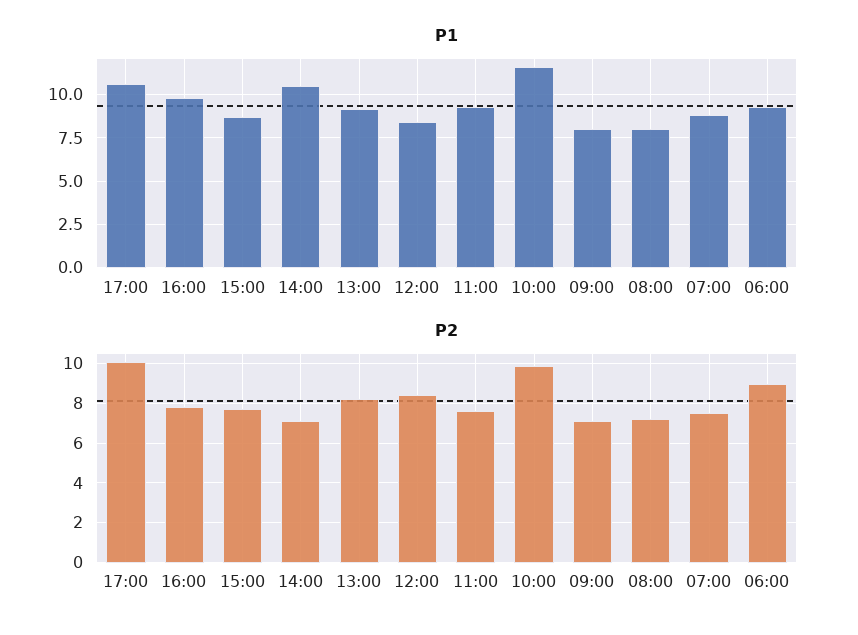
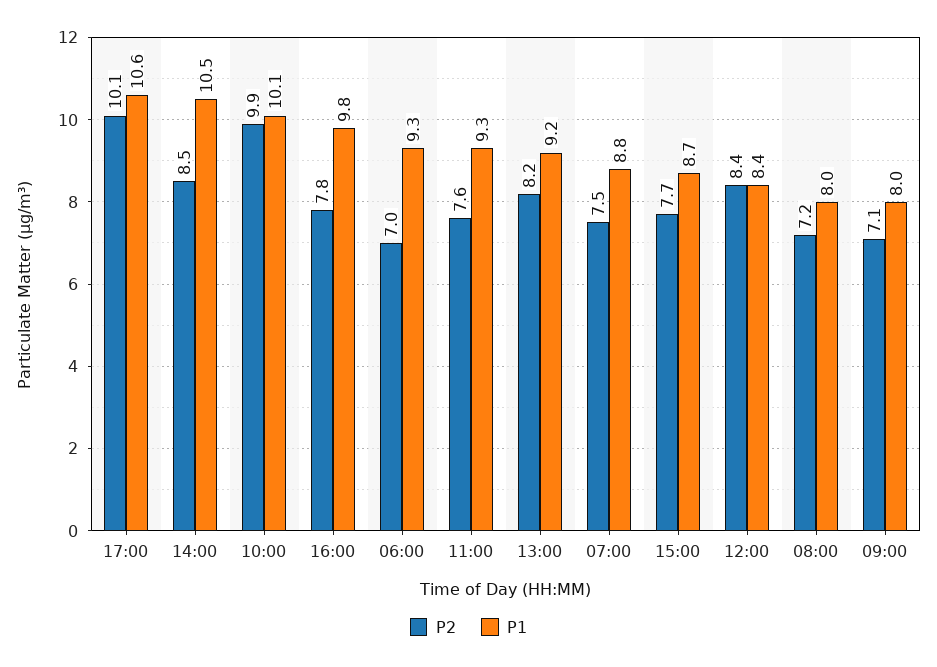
  {
    "P1": {
      "17:00": 10.6,
      "16:00": 9.8,
      "15:00": 8.7,
      "14:00": 10.5,
      "13:00": 9.2,
      "12:00": 8.4,
      "11:00": 9.3,
-     "10:00": 11.5,
+     "10:00": 10.1,
      "09:00": 8,
      "08:00": 8,
      "07:00": 8.8,
      "06:00": 9.3
    },
    "P2": {
      "17:00": 10.1,
      "16:00": 7.8,
      "15:00": 7.7,
-     "14:00": 7,
+     "14:00": 8.5,
      "13:00": 8.2,
      "12:00": 8.4,
      "11:00": 7.6,
      "10:00": 9.9,
      "09:00": 7.1,
      "08:00": 7.2,
      "07:00": 7.5,
-     "06:00": 9
+     "06:00": 7
    }
  }

